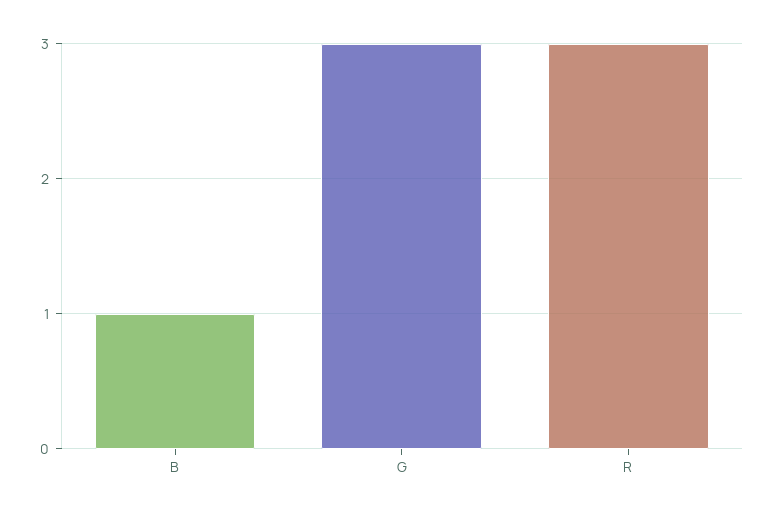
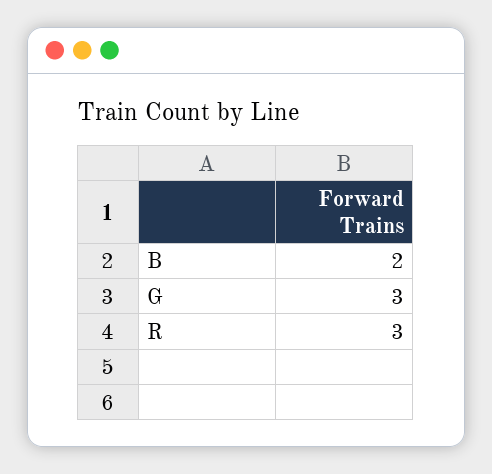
  {
-   "B": 1,
+   "B": 2,
    "G": 3,
    "R": 3
  }

